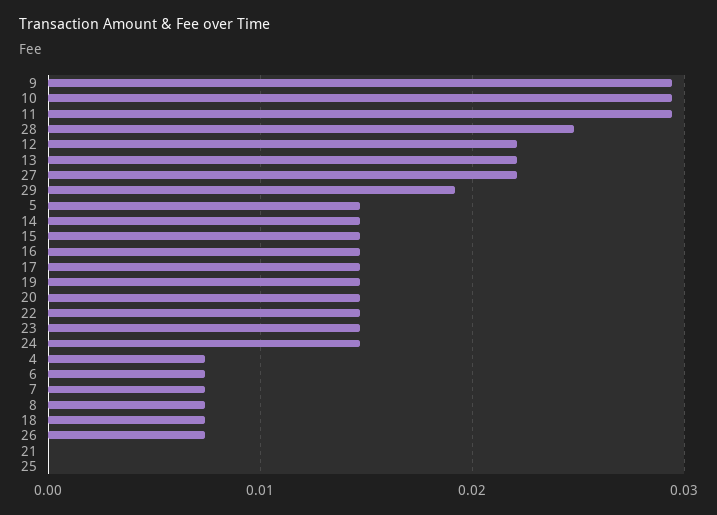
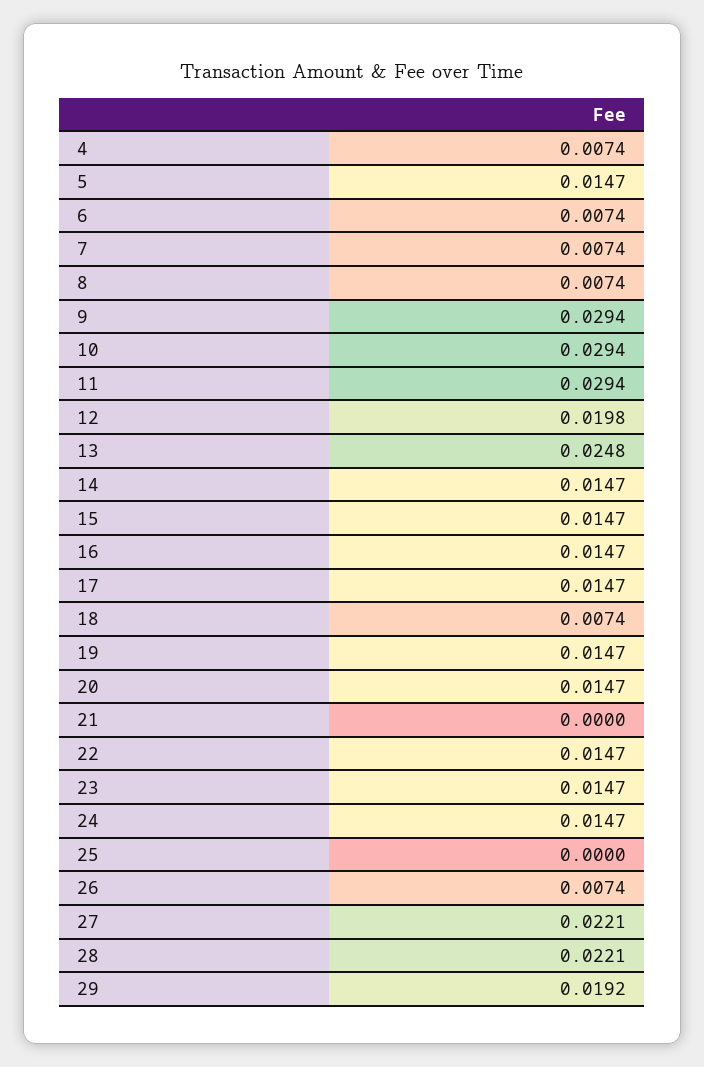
  {
    "9": 0.0294,
    "10": 0.0294,
    "11": 0.0294,
-   "28": 0.025,
+   "28": 0.0221,
-   "12": 0.022,
+   "12": 0.0198,
-   "13": 0.022,
+   "13": 0.0248,
    "27": 0.0221,
    "29": 0.0192,
    "5": 0.0147,
    "14": 0.0147,
    "15": 0.0147,
    "16": 0.0147,
    "17": 0.0147,
    "19": 0.0147,
    "20": 0.0147,
    "22": 0.0147,
    "23": 0.0147,
    "24": 0.0147,
    "4": 0.0074,
    "6": 0.0074,
    "7": 0.0074,
    "8": 0.0074,
    "18": 0.0074,
    "26": 0.0074,
    "21": 0,
    "25": 0
  }

